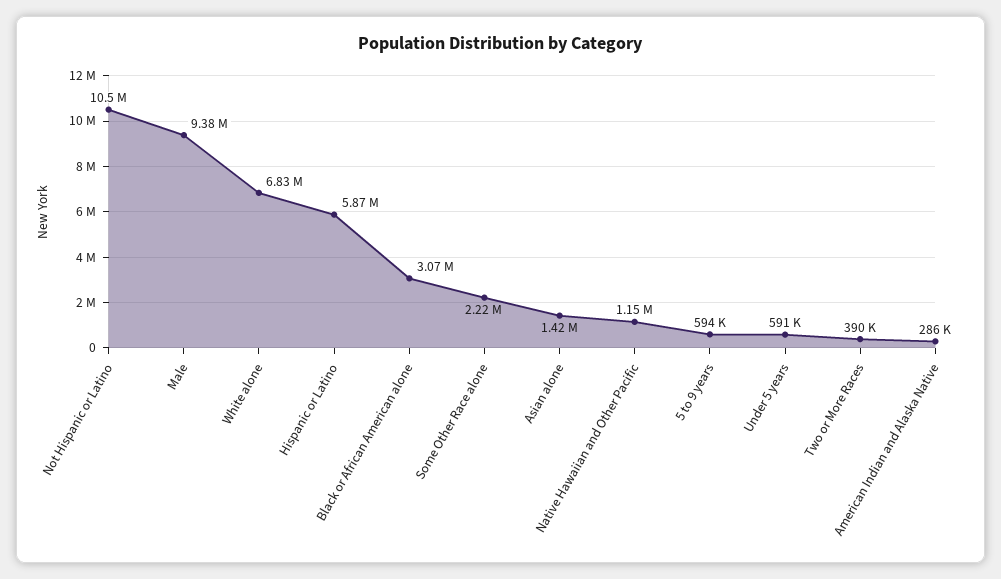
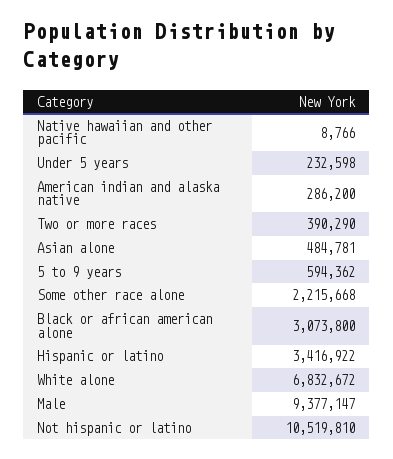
  {
    "Not Hispanic or Latino": 10519810,
    "Male": 9377147,
    "White alone": 6832672,
-   "Hispanic or Latino": 5870000,
+   "Hispanic or Latino": 3416922,
    "Black or African American alone": 3073800,
    "Some Other Race alone": 2215668,
-   "Asian alone": 1420000,
+   "Asian alone": 484781,
-   "Native Hawaiian and Other Pacific": 1150000,
+   "Native Hawaiian and Other Pacific": 8766,
    "5 to 9 years": 594362,
-   "Under 5 years": 591000,
+   "Under 5 years": 232598,
    "Two or More Races": 390290,
    "American Indian and Alaska Native": 286200
  }

